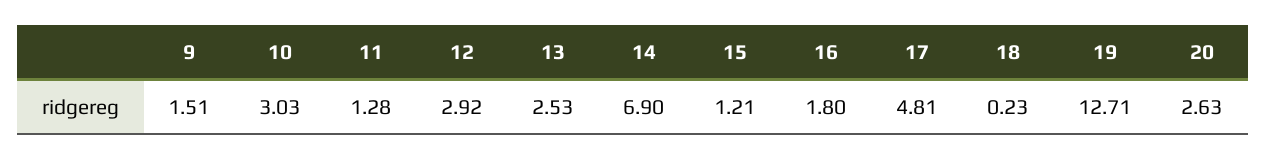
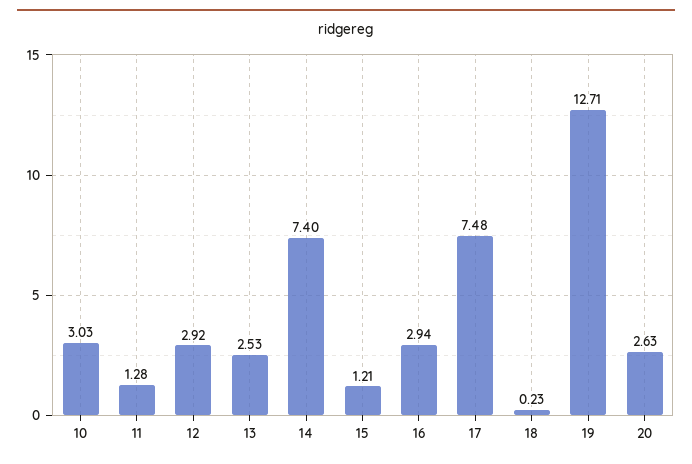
  {
-   "9": 1.51,
    "10": 3.03,
    "11": 1.28,
    "12": 2.92,
    "13": 2.53,
-   "14": 6.9,
+   "14": 7.4,
    "15": 1.21,
-   "16": 1.8,
+   "16": 2.94,
-   "17": 4.81,
+   "17": 7.48,
    "18": 0.23,
    "19": 12.71,
    "20": 2.63
  }

